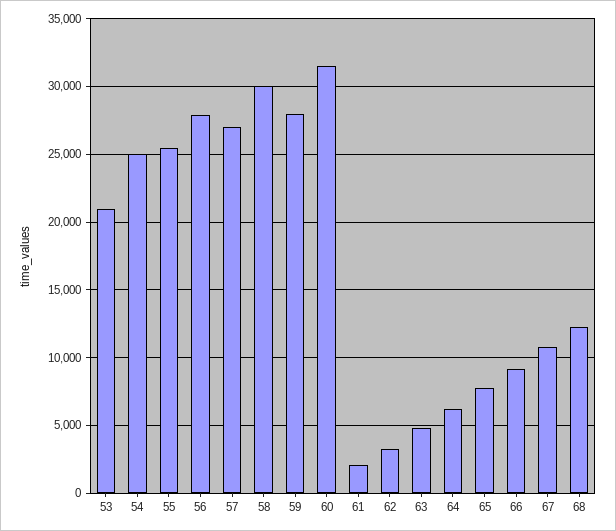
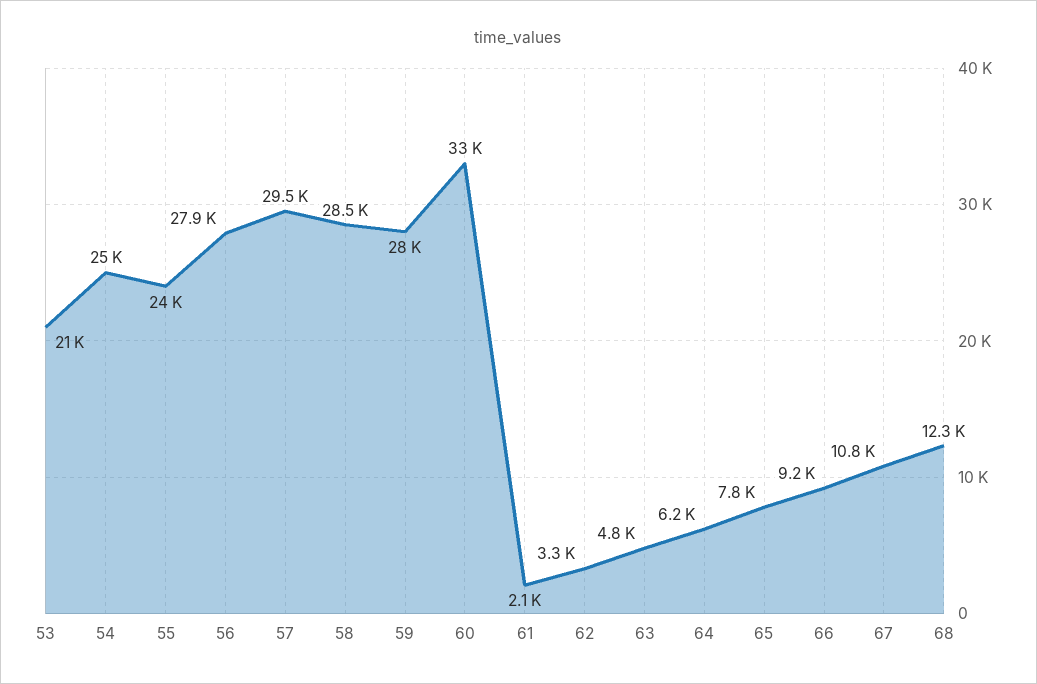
  {
    "53": 21000,
    "54": 25000,
-   "55": 25500,
+   "55": 24000,
    "56": 27900,
-   "57": 27000,
+   "57": 29500,
-   "58": 30000,
+   "58": 28500,
    "59": 28000,
-   "60": 31500,
+   "60": 33000,
    "61": 2100,
    "62": 3300,
    "63": 4800,
    "64": 6200,
    "65": 7800,
    "66": 9200,
    "67": 10800,
    "68": 12300
  }

